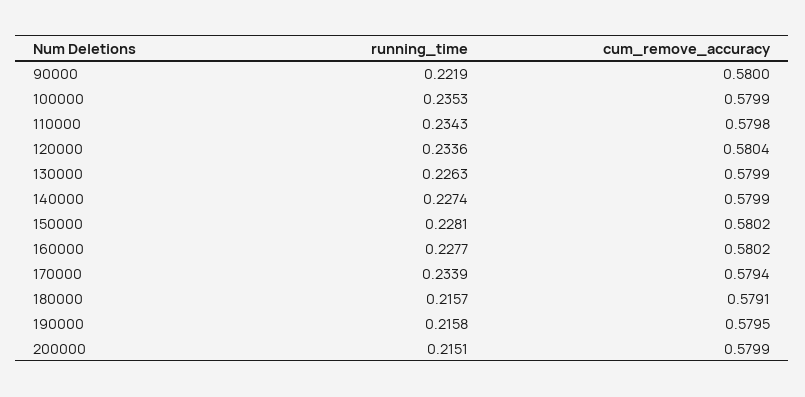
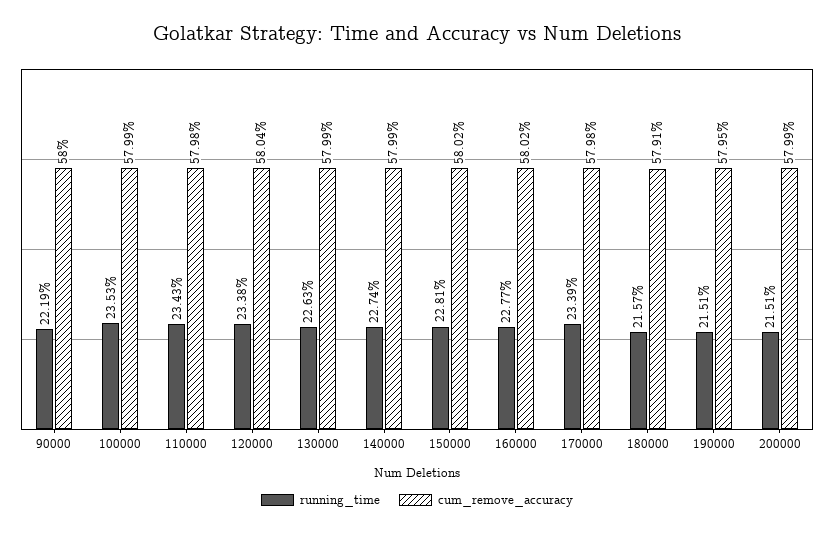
  {
    "running_time": {
      "90000": 0.2219,
      "100000": 0.2353,
      "110000": 0.2343,
-     "120000": 0.2336,
+     "120000": 0.2338,
      "130000": 0.2263,
      "140000": 0.2274,
      "150000": 0.2281,
      "160000": 0.2277,
      "170000": 0.2339,
      "180000": 0.2157,
-     "190000": 0.2158,
+     "190000": 0.2151,
      "200000": 0.2151
    },
    "cum_remove_accuracy": {
      "90000": 0.58,
      "100000": 0.5799,
      "110000": 0.5798,
      "120000": 0.5804,
      "130000": 0.5799,
      "140000": 0.5799,
      "150000": 0.5802,
      "160000": 0.5802,
-     "170000": 0.5794,
+     "170000": 0.5798,
      "180000": 0.5791,
      "190000": 0.5795,
      "200000": 0.5799
    }
  }

